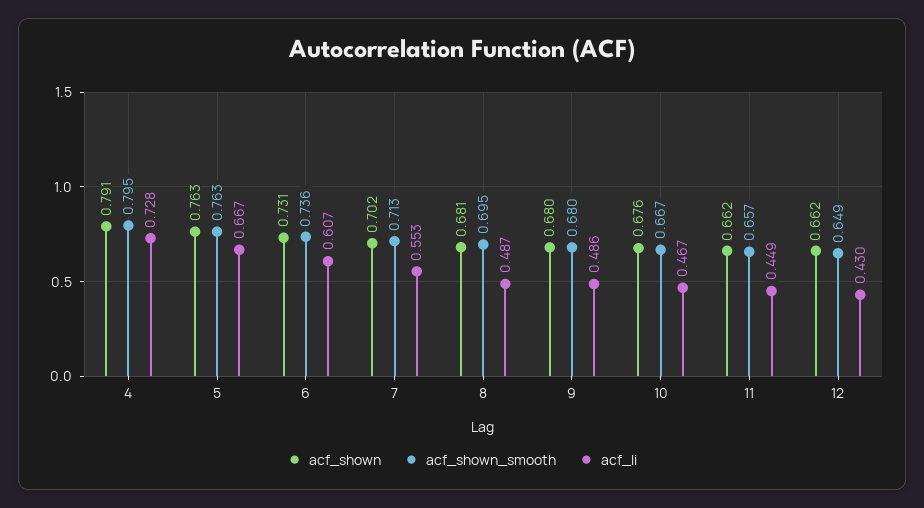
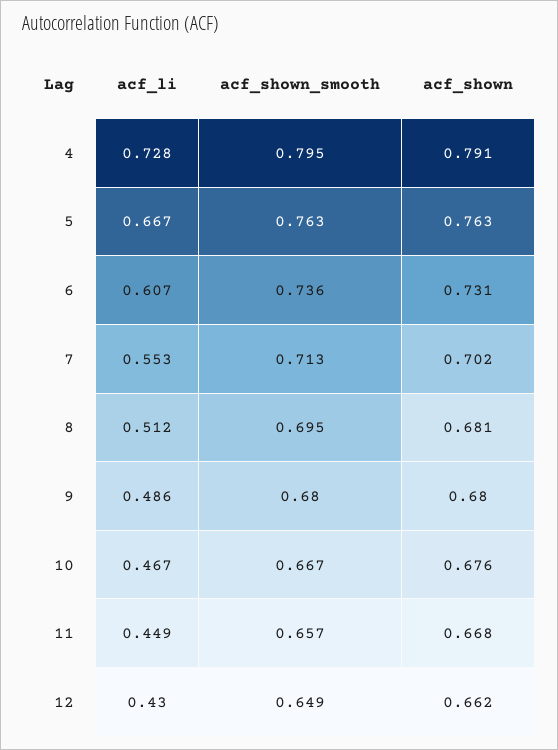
  {
    "acf_shown": {
      "4": 0.791,
      "5": 0.763,
      "6": 0.731,
      "7": 0.702,
      "8": 0.681,
      "9": 0.68,
      "10": 0.676,
-     "11": 0.662,
+     "11": 0.668,
      "12": 0.662
    },
    "acf_shown_smooth": {
      "4": 0.795,
      "5": 0.763,
      "6": 0.736,
      "7": 0.713,
      "8": 0.695,
      "9": 0.68,
      "10": 0.667,
      "11": 0.657,
      "12": 0.649
    },
    "acf_li": {
      "4": 0.728,
      "5": 0.667,
      "6": 0.607,
      "7": 0.553,
-     "8": 0.487,
+     "8": 0.512,
      "9": 0.486,
      "10": 0.467,
      "11": 0.449,
      "12": 0.43
    }
  }

